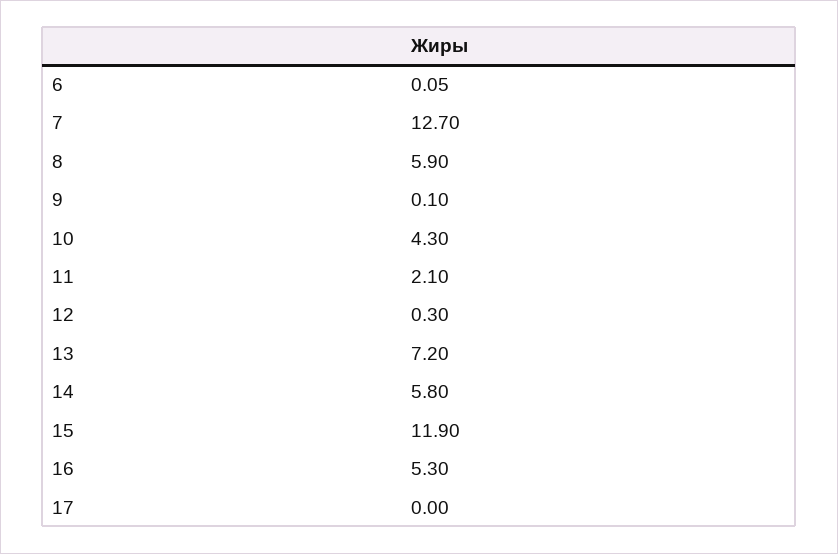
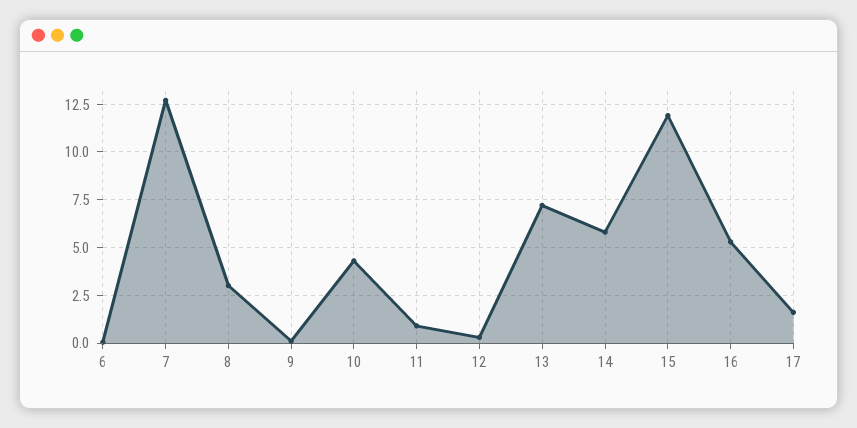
  {
    "6": 0.05,
    "7": 12.7,
-   "8": 5.9,
+   "8": 3,
    "9": 0.1,
    "10": 4.3,
-   "11": 2.1,
+   "11": 1,
    "12": 0.3,
    "13": 7.2,
    "14": 5.8,
    "15": 11.9,
    "16": 5.3,
-   "17": 0
+   "17": 1.5
  }

